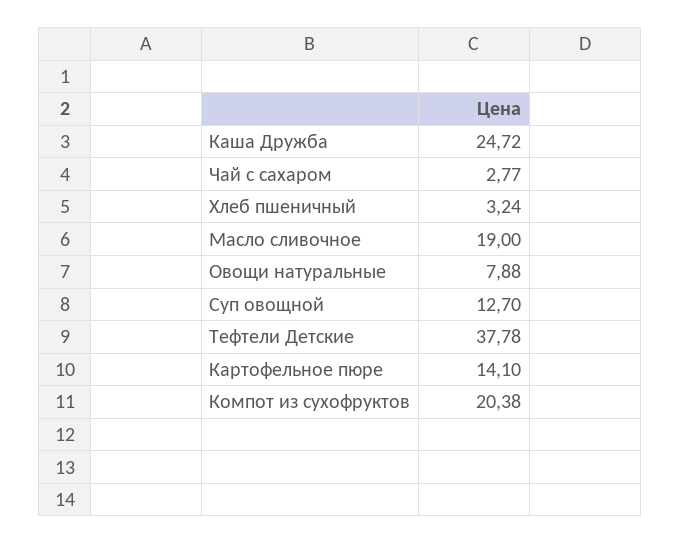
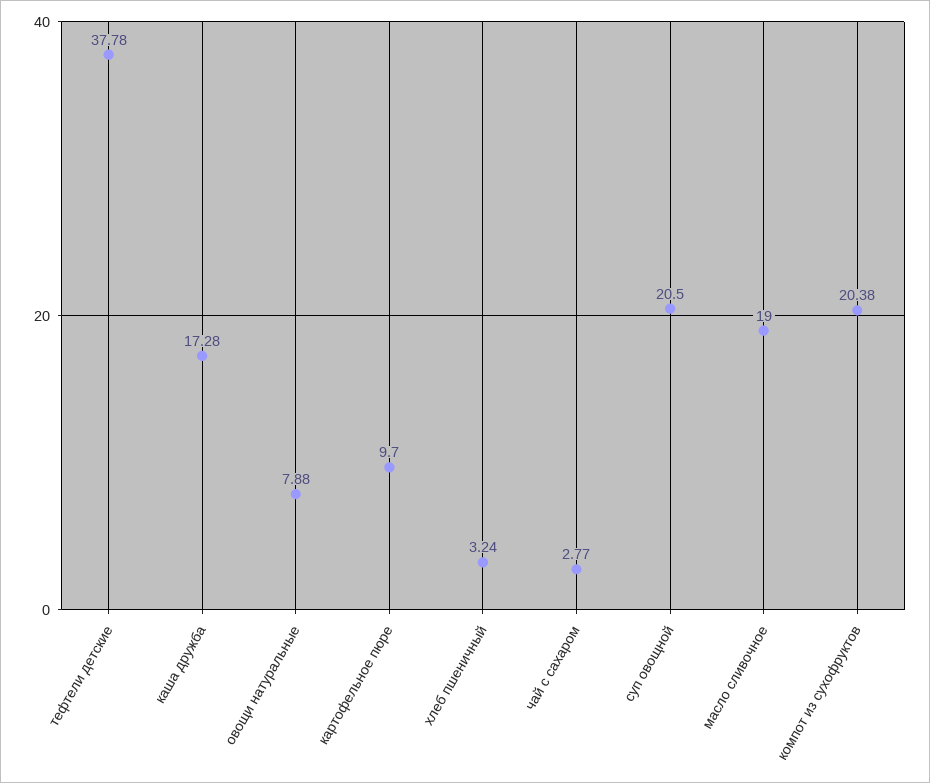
  {
-   "Каша Дружба": 24.72,
+   "Каша Дружба": 17.28,
    "Чай с сахаром": 2.77,
    "Хлеб пшеничный": 3.24,
    "Масло сливочное": 19,
    "Овощи натуральные": 7.88,
-   "Суп овощной": 12.7,
+   "Суп овощной": 20.5,
    "Тефтели Детские": 37.78,
-   "Картофельное пюре": 14.1,
+   "Картофельное пюре": 9.7,
    "Компот из сухофруктов": 20.38
  }

